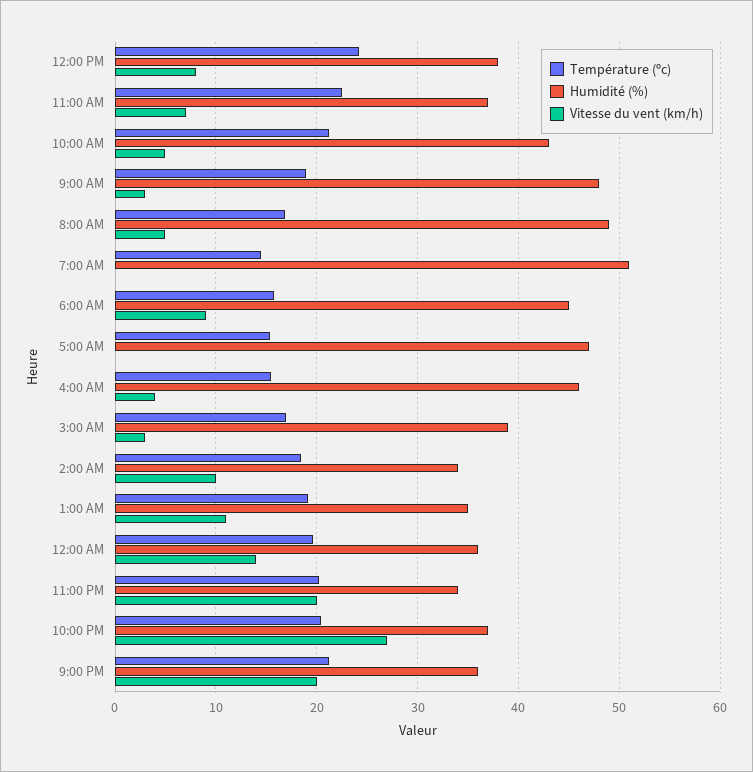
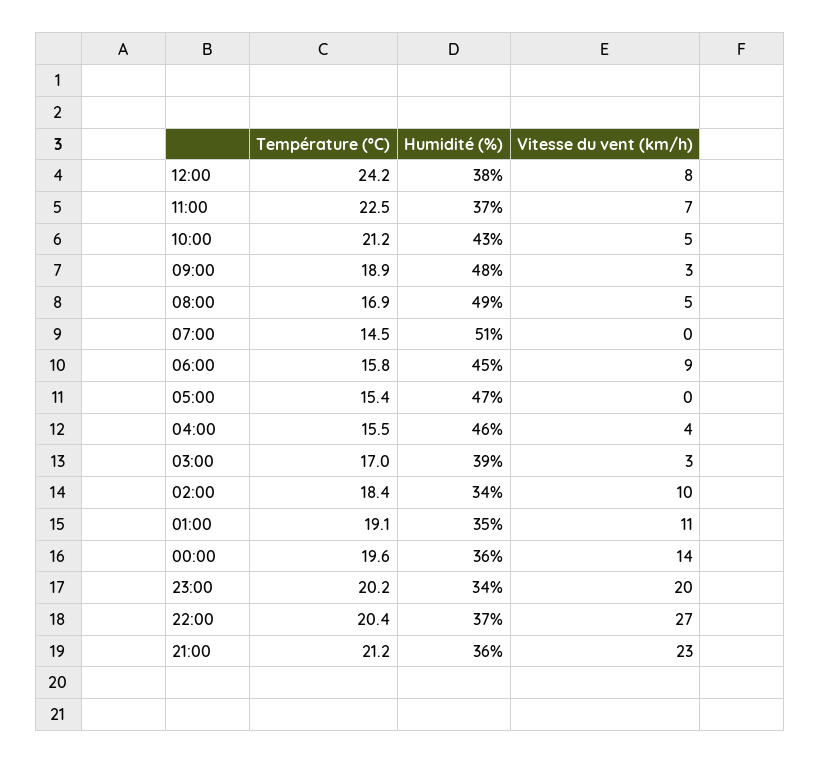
  {
    "Température (ºc)": {
      "12:00 PM": 24.2,
      "11:00 AM": 22.5,
      "10:00 AM": 21.2,
      "9:00 AM": 18.9,
      "8:00 AM": 16.9,
      "7:00 AM": 14.5,
      "6:00 AM": 15.8,
      "5:00 AM": 15.4,
      "4:00 AM": 15.5,
      "3:00 AM": 17,
      "2:00 AM": 18.4,
      "1:00 AM": 19.1,
      "12:00 AM": 19.6,
      "11:00 PM": 20.2,
      "10:00 PM": 20.4,
      "9:00 PM": 21.2
    },
    "Humidité (%)": {
      "12:00 PM": 38,
      "11:00 AM": 37,
      "10:00 AM": 43,
      "9:00 AM": 48,
      "8:00 AM": 49,
      "7:00 AM": 51,
      "6:00 AM": 45,
      "5:00 AM": 47,
      "4:00 AM": 46,
      "3:00 AM": 39,
      "2:00 AM": 34,
      "1:00 AM": 35,
      "12:00 AM": 36,
      "11:00 PM": 34,
      "10:00 PM": 37,
      "9:00 PM": 36
    },
    "Vitesse du vent (km/h)": {
      "12:00 PM": 8,
      "11:00 AM": 7,
      "10:00 AM": 5,
      "9:00 AM": 3,
      "8:00 AM": 5,
      "7:00 AM": 0,
      "6:00 AM": 9,
      "5:00 AM": 0,
      "4:00 AM": 4,
      "3:00 AM": 3,
      "2:00 AM": 10,
      "1:00 AM": 11,
      "12:00 AM": 14,
      "11:00 PM": 20,
      "10:00 PM": 27,
-     "9:00 PM": 20
+     "9:00 PM": 23
    }
  }

